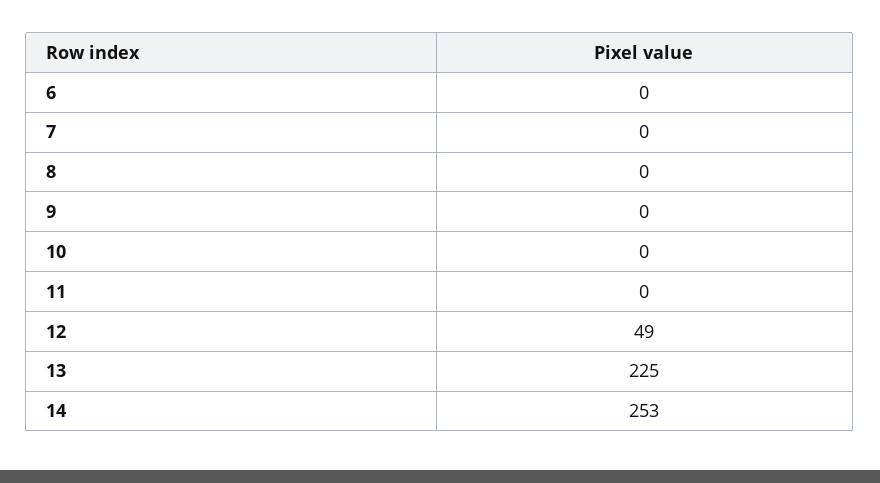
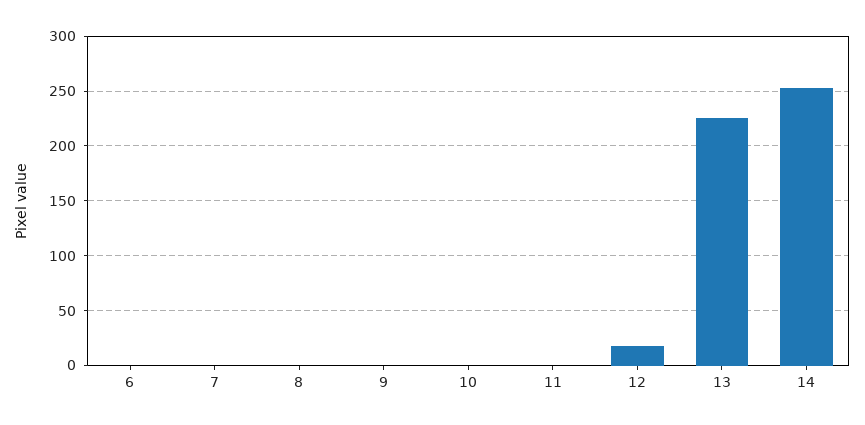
  {
    "6": 0,
    "7": 0,
    "8": 0,
    "9": 0,
    "10": 0,
    "11": 0,
-   "12": 49,
+   "12": 20,
    "13": 225,
    "14": 253
  }

